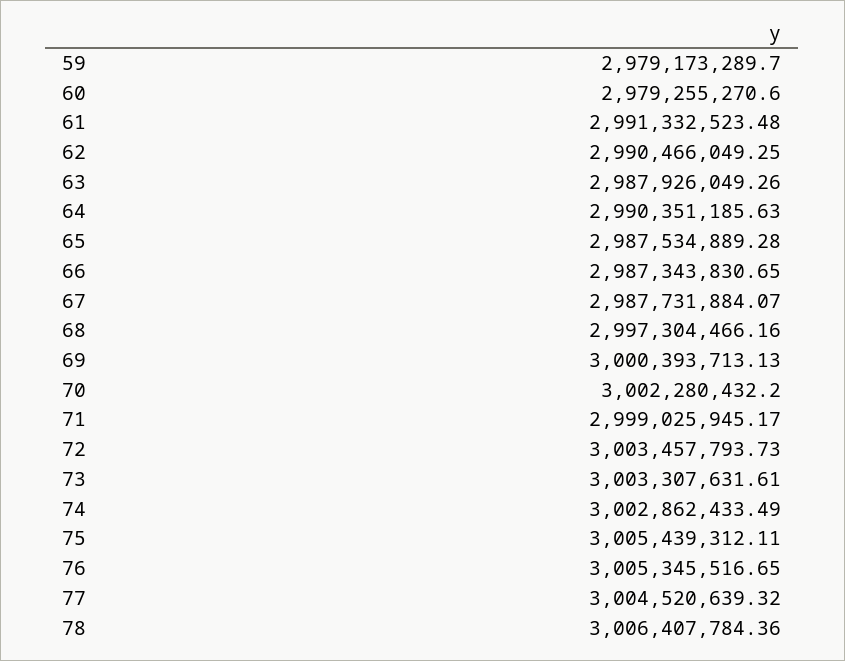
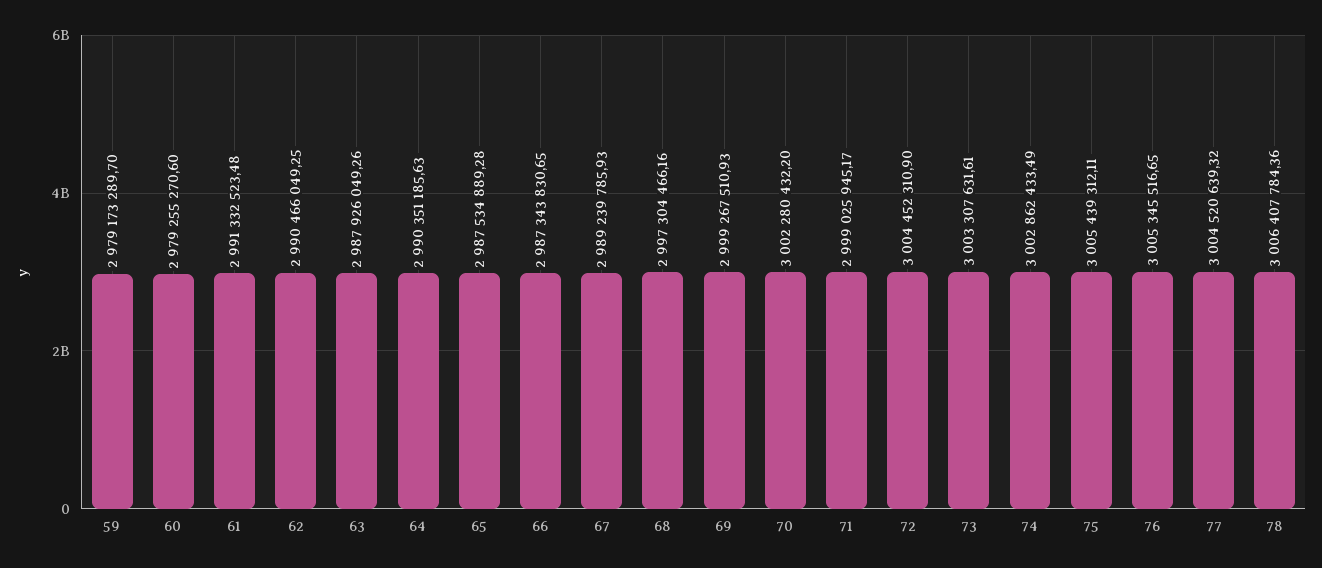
  {
    "59": 2979173289.7,
    "60": 2979255270.6,
    "61": 2991332523.48,
    "62": 2990466049.25,
    "63": 2987926049.26,
    "64": 2990351185.63,
    "65": 2987534889.28,
    "66": 2987343830.65,
-   "67": 2987731884.07,
+   "67": 2989239785.93,
    "68": 2997304466.16,
-   "69": 3000393713.13,
+   "69": 2999267510.93,
    "70": 3002280432.2,
    "71": 2999025945.17,
-   "72": 3003457793.73,
+   "72": 3004452310.9,
    "73": 3003307631.61,
    "74": 3002862433.49,
    "75": 3005439312.11,
    "76": 3005345516.65,
    "77": 3004520639.32,
    "78": 3006407784.36
  }

